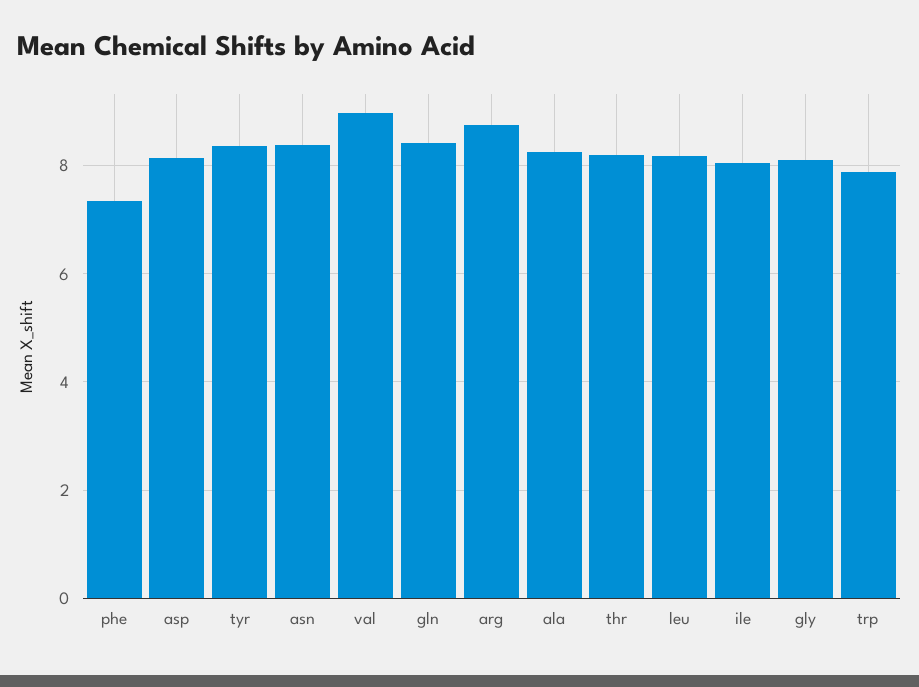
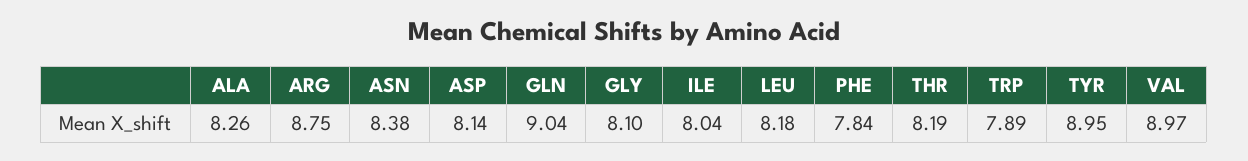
  {
-   "phe": 7.4,
+   "phe": 7.84,
    "asp": 8.14,
-   "tyr": 8.4,
+   "tyr": 8.95,
    "asn": 8.38,
    "val": 8.97,
-   "gln": 8.4,
+   "gln": 9.04,
    "arg": 8.75,
    "ala": 8.26,
    "thr": 8.19,
    "leu": 8.18,
    "ile": 8.04,
    "gly": 8.1,
    "trp": 7.89
  }

